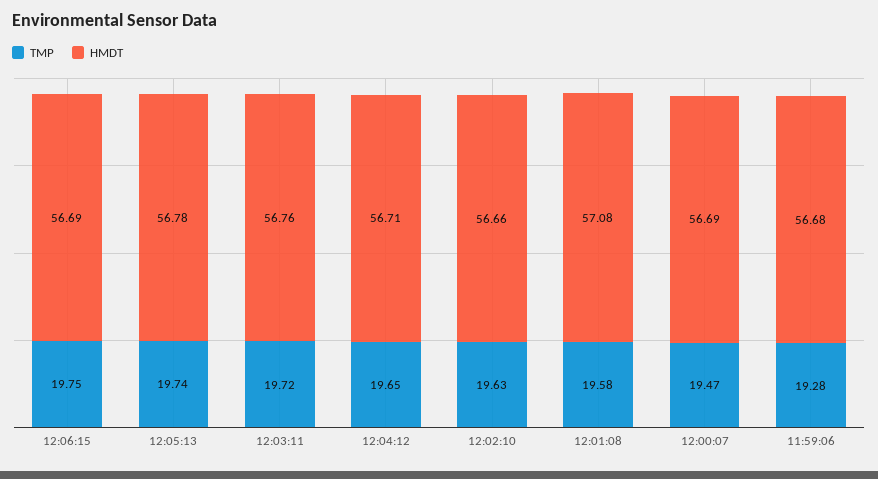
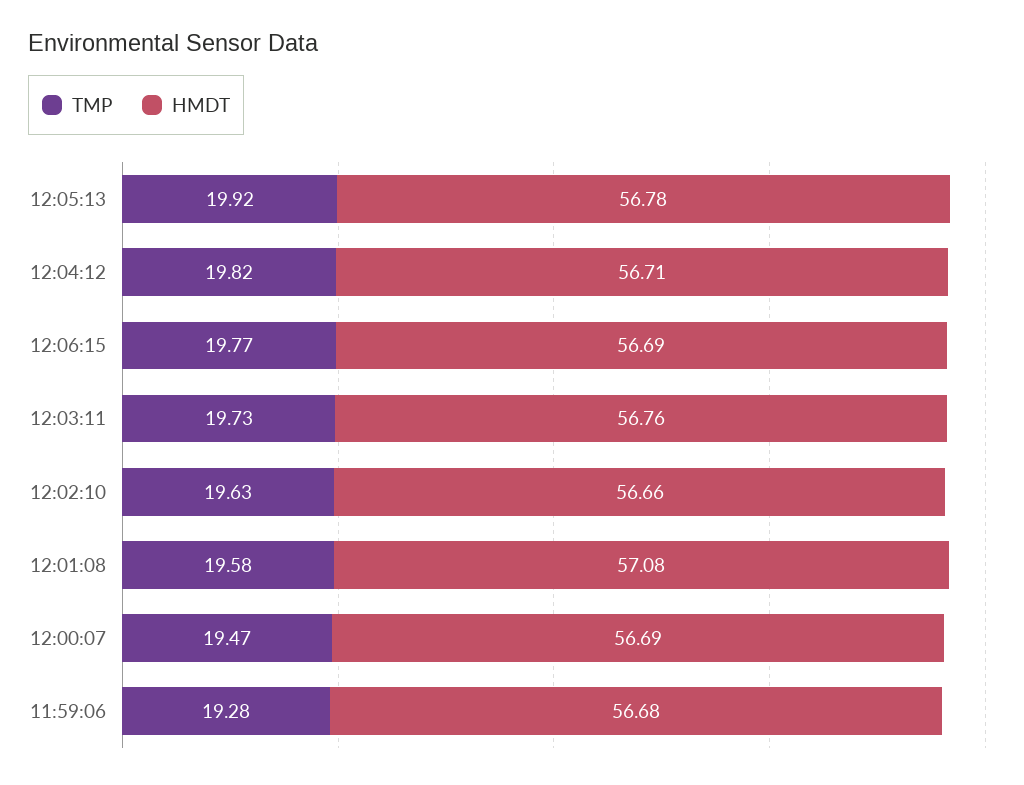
  {
    "TMP": {
-     "12:06:15": 19.75,
+     "12:06:15": 19.77,
-     "12:05:13": 19.74,
+     "12:05:13": 19.92,
-     "12:03:11": 19.72,
+     "12:03:11": 19.73,
-     "12:04:12": 19.65,
+     "12:04:12": 19.82,
      "12:02:10": 19.63,
      "12:01:08": 19.58,
      "12:00:07": 19.47,
      "11:59:06": 19.28
    },
    "HMDT": {
      "12:06:15": 56.69,
      "12:05:13": 56.78,
      "12:03:11": 56.76,
      "12:04:12": 56.71,
      "12:02:10": 56.66,
      "12:01:08": 57.08,
      "12:00:07": 56.69,
      "11:59:06": 56.68
    }
  }

